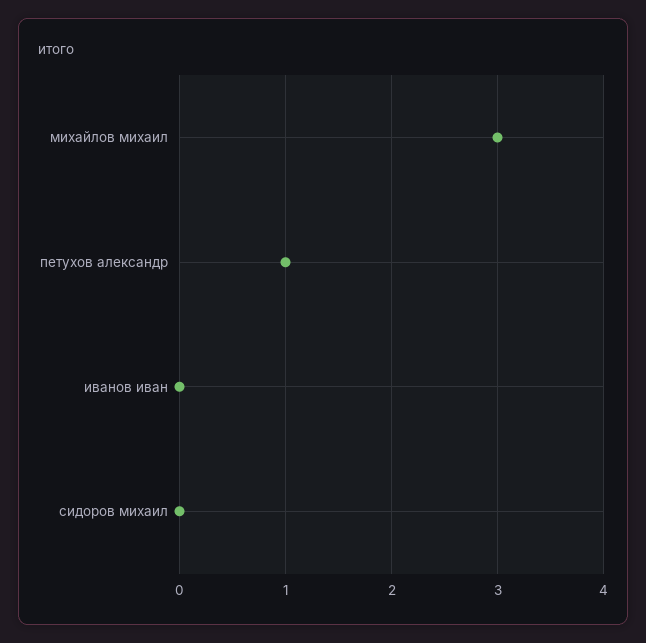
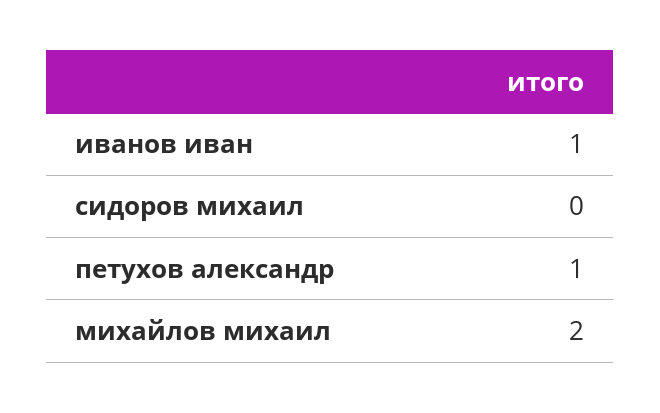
  {
-   "михайлов михаил": 3,
+   "михайлов михаил": 2,
    "петухов александр": 1,
-   "иванов иван": 0,
+   "иванов иван": 1,
    "сидоров михаил": 0
  }

